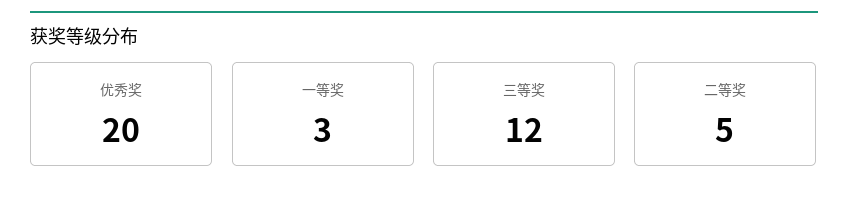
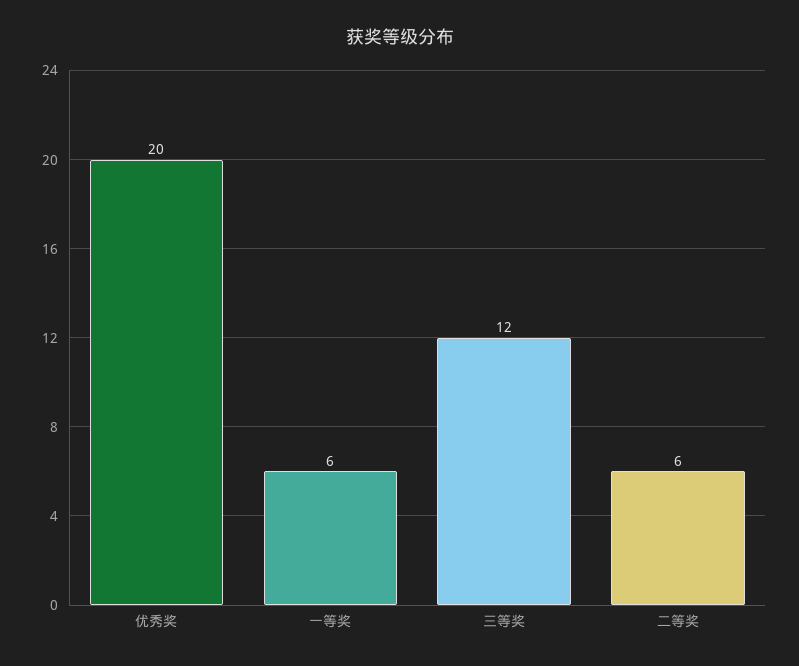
  {
    "优秀奖": 20,
-   "一等奖": 3,
+   "一等奖": 6,
    "三等奖": 12,
-   "二等奖": 5
+   "二等奖": 6
  }

